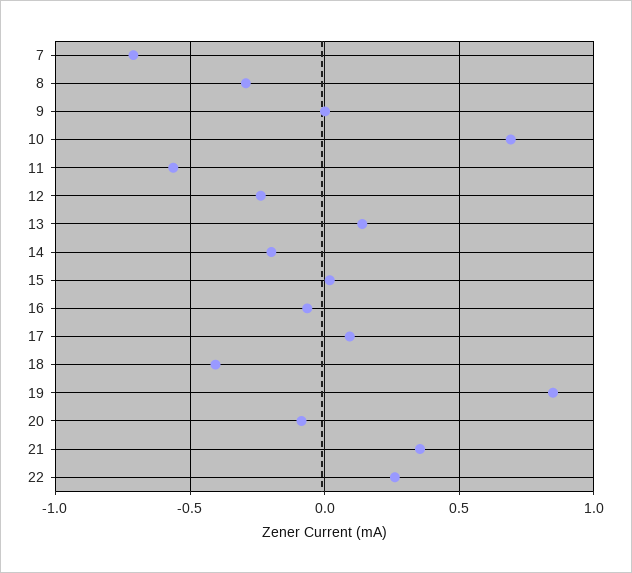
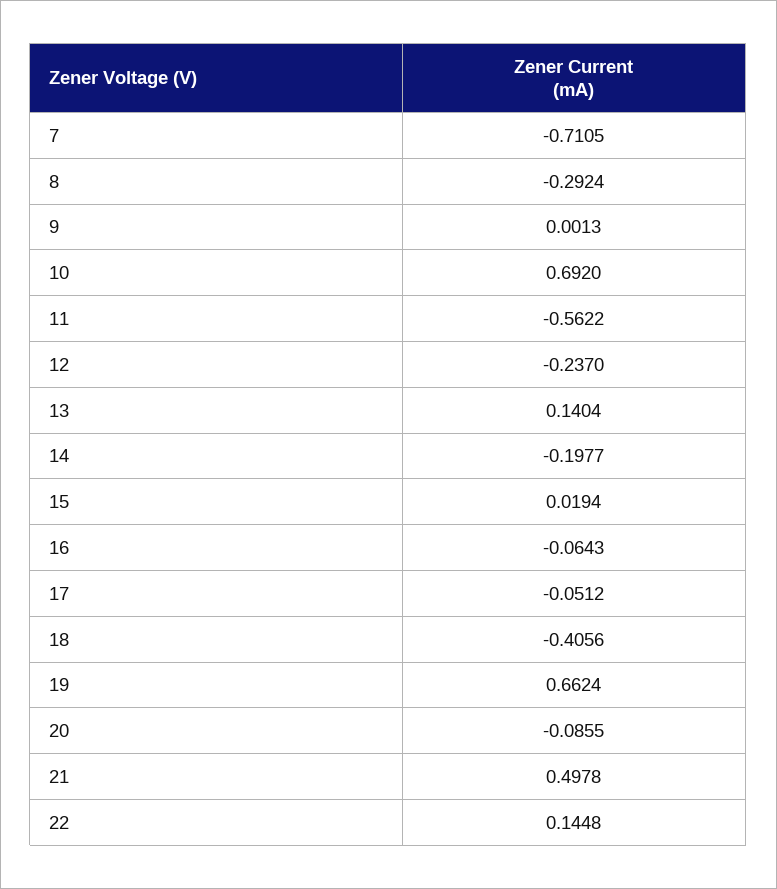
  {
    "7": -0.7105,
    "8": -0.2924,
    "9": 0.0013,
    "10": 0.692,
    "11": -0.5622,
    "12": -0.237,
    "13": 0.1404,
    "14": -0.1977,
    "15": 0.0194,
    "16": -0.0643,
-   "17": 0.1,
+   "17": -0.0512,
    "18": -0.4056,
-   "19": 0.85,
+   "19": 0.6624,
    "20": -0.0855,
-   "21": 0.35,
+   "21": 0.4978,
-   "22": 0.25
+   "22": 0.1448
  }

